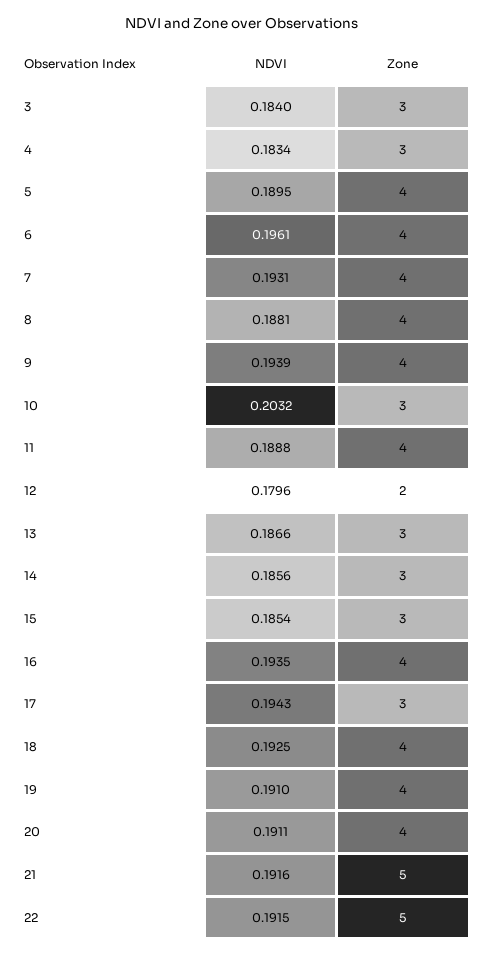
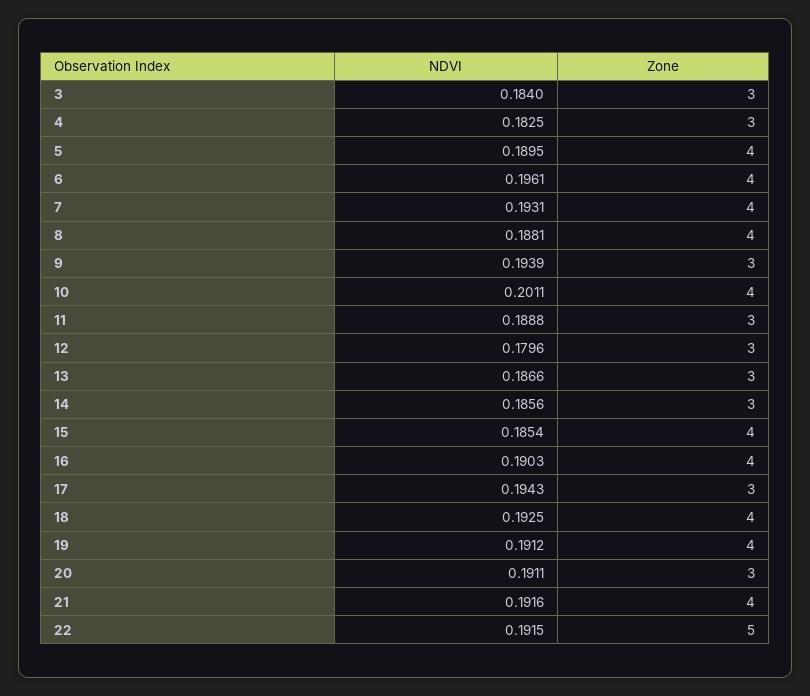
  {
    "NDVI": {
      "3": 0.184,
-     "4": 0.1834,
+     "4": 0.1825,
      "5": 0.1895,
      "6": 0.1961,
      "7": 0.1931,
      "8": 0.1881,
      "9": 0.1939,
-     "10": 0.2032,
+     "10": 0.2011,
      "11": 0.1888,
      "12": 0.1796,
      "13": 0.1866,
      "14": 0.1856,
      "15": 0.1854,
-     "16": 0.1935,
+     "16": 0.1903,
      "17": 0.1943,
      "18": 0.1925,
-     "19": 0.191,
+     "19": 0.1912,
      "20": 0.1911,
      "21": 0.1916,
      "22": 0.1915
    },
    "Zone": {
      "3": 3,
      "4": 3,
      "5": 4,
      "6": 4,
      "7": 4,
      "8": 4,
-     "9": 4,
+     "9": 3,
-     "10": 3,
+     "10": 4,
-     "11": 4,
+     "11": 3,
-     "12": 2,
+     "12": 3,
      "13": 3,
      "14": 3,
-     "15": 3,
+     "15": 4,
      "16": 4,
      "17": 3,
      "18": 4,
      "19": 4,
-     "20": 4,
+     "20": 3,
-     "21": 5,
+     "21": 4,
      "22": 5
    }
  }

